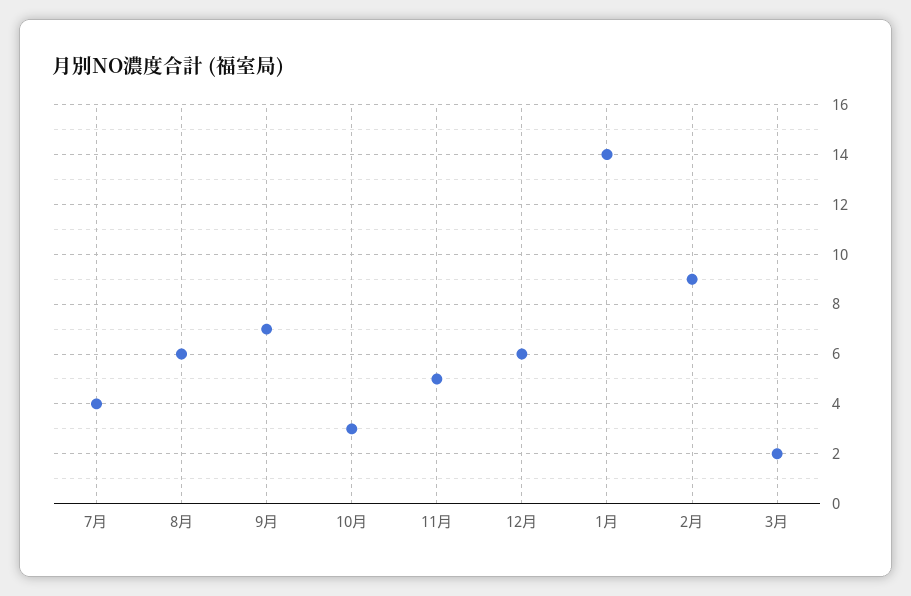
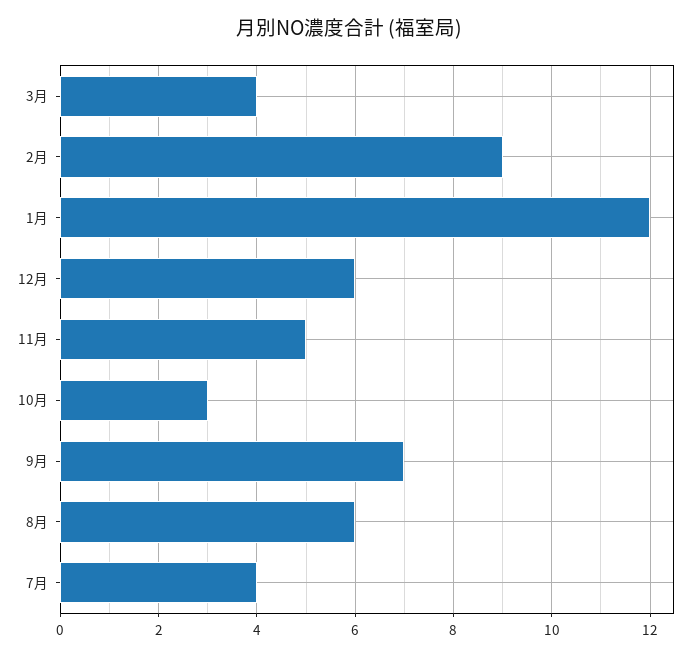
  {
    "7月": 4,
    "8月": 6,
    "9月": 7,
    "10月": 3,
    "11月": 5,
    "12月": 6,
-   "1月": 14,
+   "1月": 12,
    "2月": 9,
-   "3月": 2
+   "3月": 4
  }

